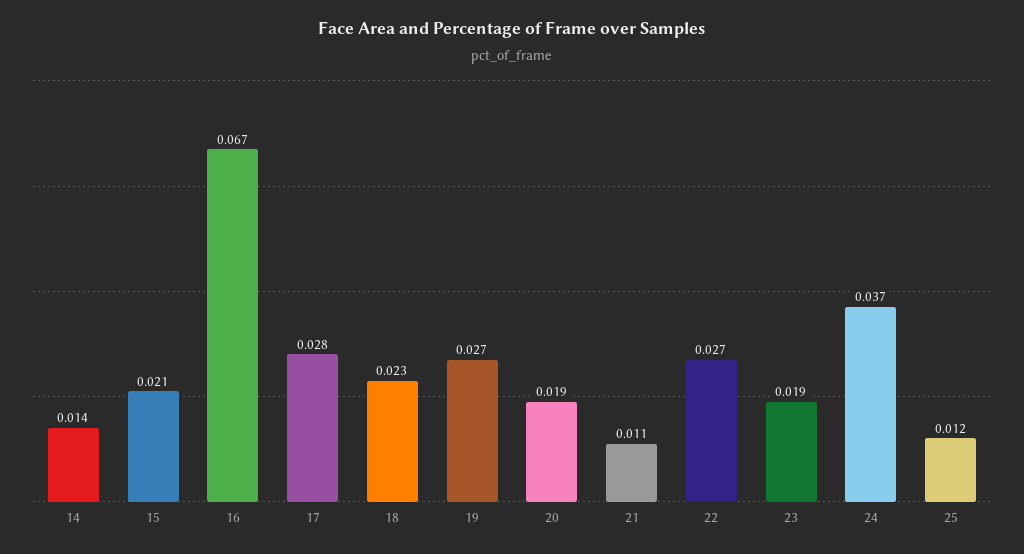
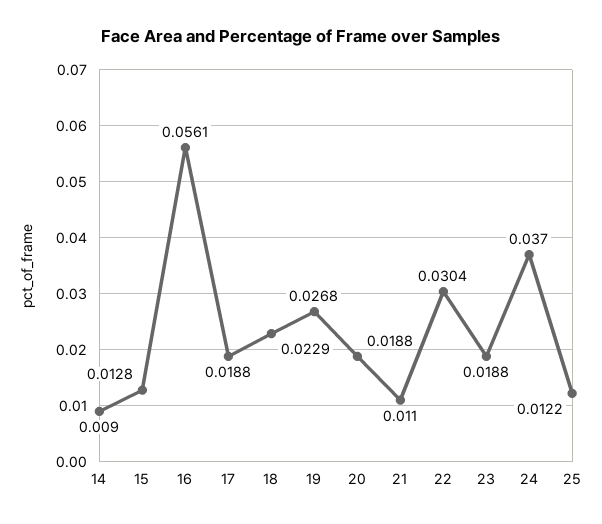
  {
-   "14": 0.014,
+   "14": 0.009,
-   "15": 0.021,
+   "15": 0.0128,
-   "16": 0.067,
+   "16": 0.0561,
-   "17": 0.028,
+   "17": 0.0188,
    "18": 0.0229,
    "19": 0.0268,
    "20": 0.0188,
    "21": 0.011,
-   "22": 0.027,
+   "22": 0.0304,
    "23": 0.0188,
    "24": 0.037,
    "25": 0.0122
  }

